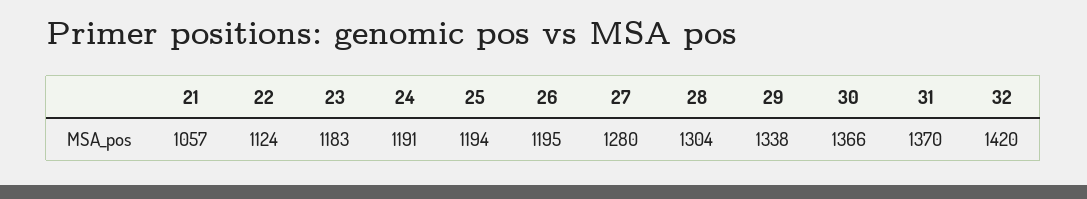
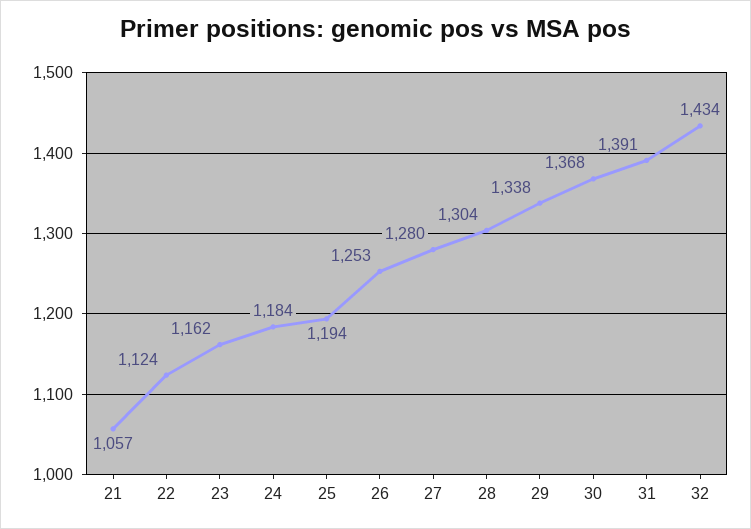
  {
    "21": 1057,
    "22": 1124,
-   "23": 1183,
+   "23": 1162,
-   "24": 1191,
+   "24": 1184,
    "25": 1194,
-   "26": 1195,
+   "26": 1253,
    "27": 1280,
    "28": 1304,
    "29": 1338,
-   "30": 1366,
+   "30": 1368,
-   "31": 1370,
+   "31": 1391,
-   "32": 1420
+   "32": 1434
  }

